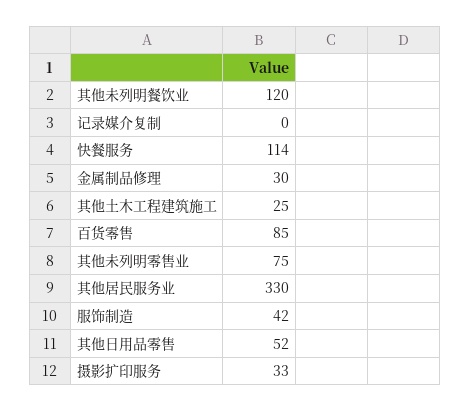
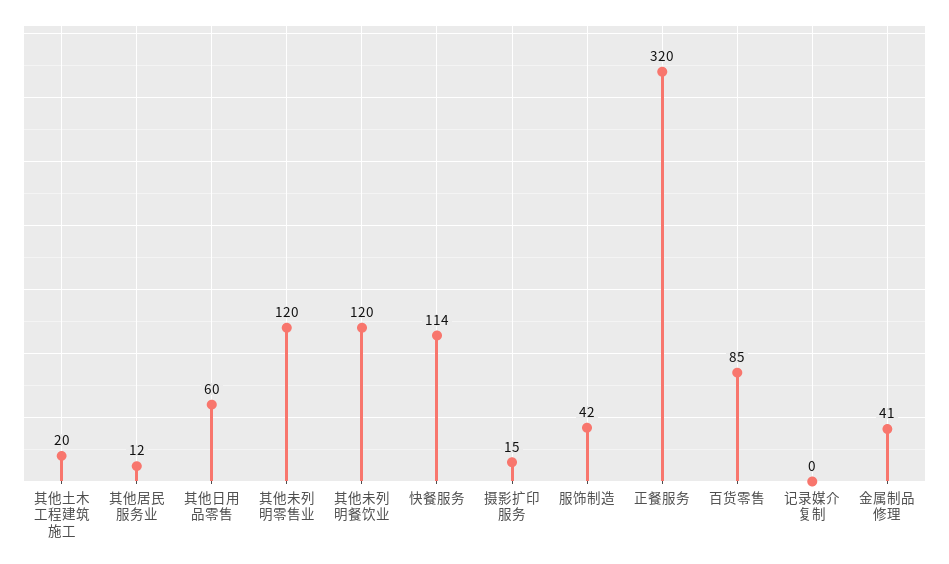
  {
    "其他未列明餐饮业": 120,
    "记录媒介复制": 0,
    "快餐服务": 114,
-   "金属制品修理": 30,
+   "金属制品修理": 41,
-   "其他土木工程建筑施工": 25,
+   "其他土木工程建筑施工": 20,
    "百货零售": 85,
-   "其他未列明零售业": 75,
+   "其他未列明零售业": 120,
-   "其他居民服务业": 330,
+   "其他居民服务业": 12,
    "服饰制造": 42,
-   "其他日用品零售": 52,
+   "其他日用品零售": 60,
-   "摄影扩印服务": 33
+   "摄影扩印服务": 15,
+   "正餐服务": 320
  }

